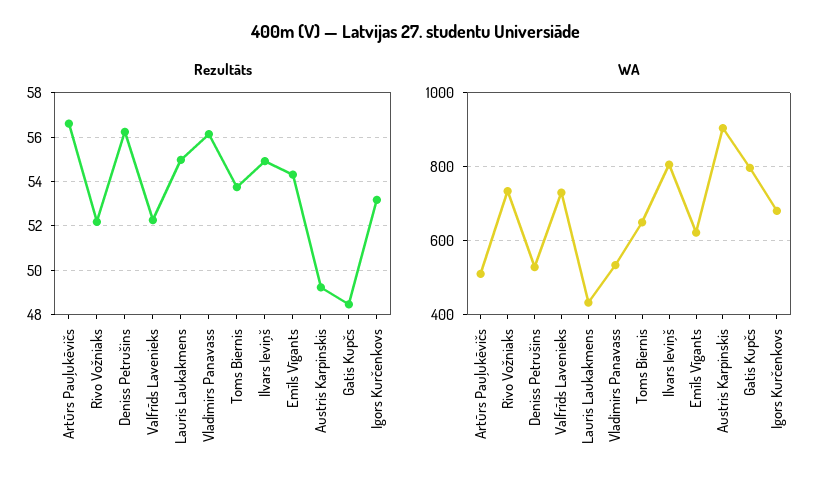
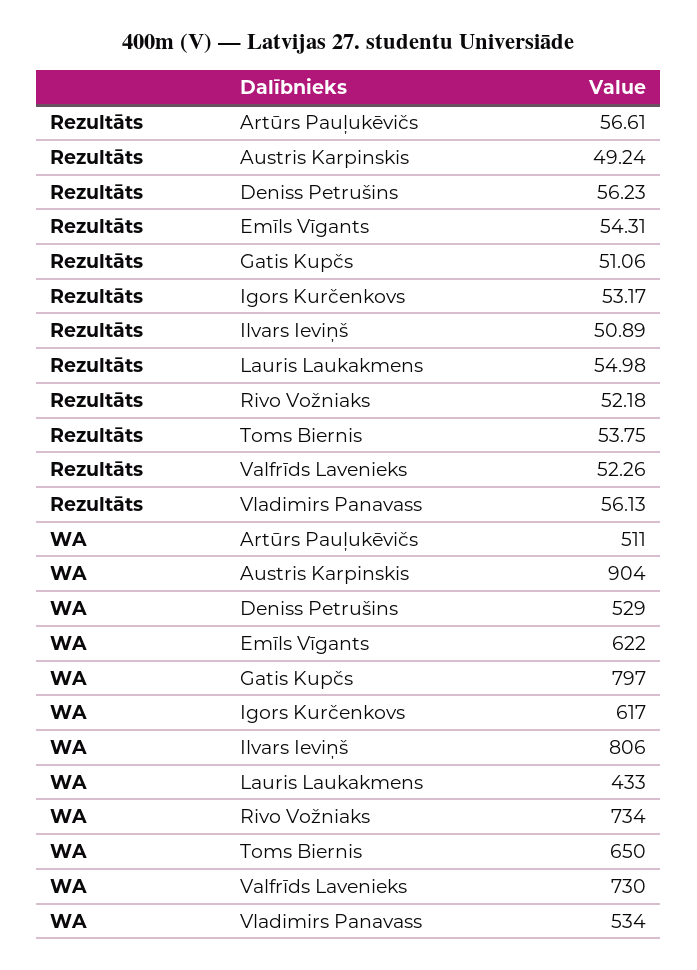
  {
    "Rezultāts": {
      "Artūrs Pauļukēvičs": 56.61,
      "Rivo Vožniaks": 52.18,
      "Deniss Petrušins": 56.23,
      "Valfrīds Lavenieks": 52.26,
      "Lauris Laukakmens": 54.98,
      "Vladimirs Panavass": 56.13,
      "Toms Biernis": 53.75,
-     "Ilvars Ieviņš": 55,
+     "Ilvars Ieviņš": 50.89,
      "Emīls Vīgants": 54.31,
      "Austris Karpinskis": 49.24,
-     "Gatis Kupčs": 48.5,
+     "Gatis Kupčs": 51.06,
      "Igors Kurčenkovs": 53.17
    },
    "WA": {
      "Artūrs Pauļukēvičs": 511,
      "Rivo Vožniaks": 734,
      "Deniss Petrušins": 529,
      "Valfrīds Lavenieks": 730,
      "Lauris Laukakmens": 433,
      "Vladimirs Panavass": 534,
      "Toms Biernis": 650,
      "Ilvars Ieviņš": 806,
      "Emīls Vīgants": 622,
      "Austris Karpinskis": 904,
      "Gatis Kupčs": 797,
-     "Igors Kurčenkovs": 680
+     "Igors Kurčenkovs": 617
    }
  }

